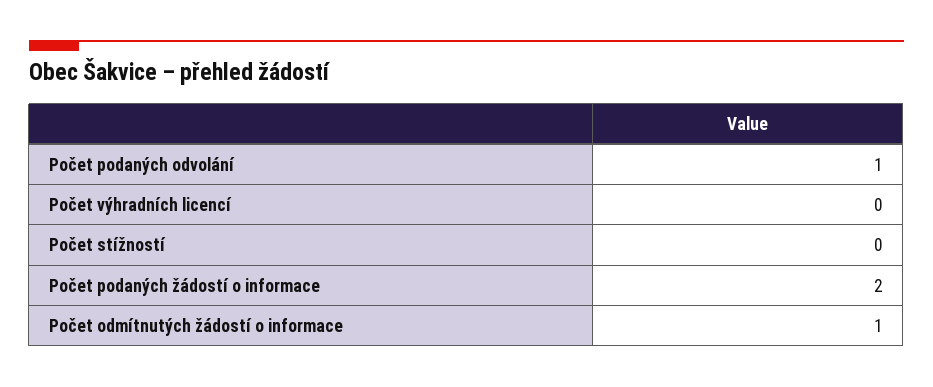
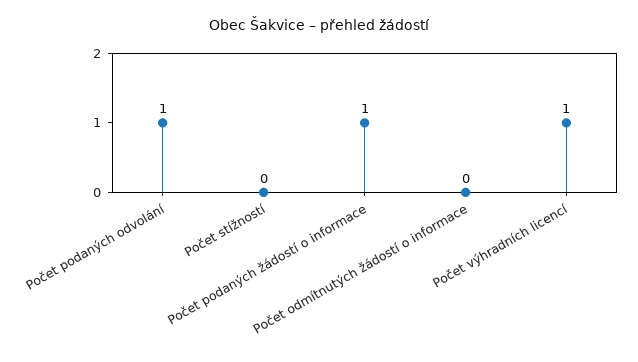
  {
    "Počet podaných odvolání": 1,
-   "Počet výhradních licencí": 0,
+   "Počet výhradních licencí": 1,
    "Počet stížností": 0,
-   "Počet podaných žádostí o informace": 2,
+   "Počet podaných žádostí o informace": 1,
-   "Počet odmítnutých žádostí o informace": 1
+   "Počet odmítnutých žádostí o informace": 0
  }

